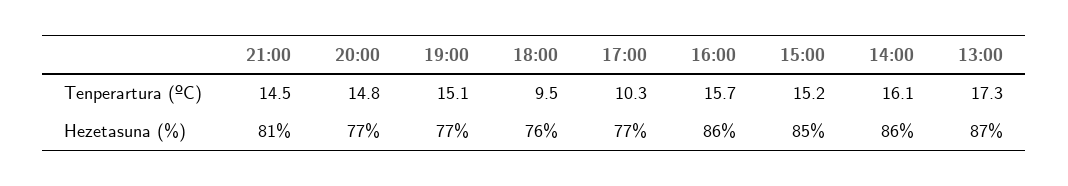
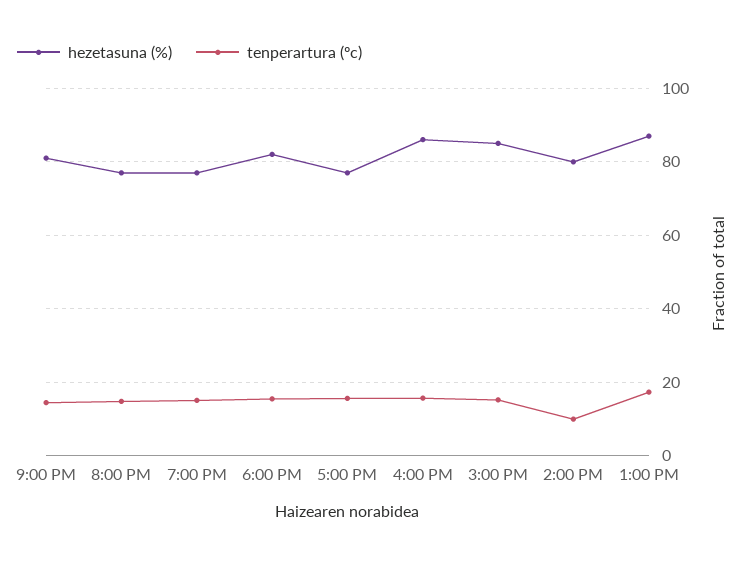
  {
    "Tenperartura (ºC)": {
      "21:00": 14.5,
      "20:00": 14.8,
      "19:00": 15.1,
-     "18:00": 9.5,
+     "18:00": 16,
-     "17:00": 10.3,
+     "17:00": 16,
      "16:00": 15.7,
      "15:00": 15.2,
-     "14:00": 16.1,
+     "14:00": 10,
      "13:00": 17.3
    },
    "Hezetasuna (%)": {
      "21:00": 81,
      "20:00": 77,
      "19:00": 77,
-     "18:00": 76,
+     "18:00": 82,
      "17:00": 77,
      "16:00": 86,
      "15:00": 85,
-     "14:00": 86,
+     "14:00": 80,
      "13:00": 87
    }
  }

